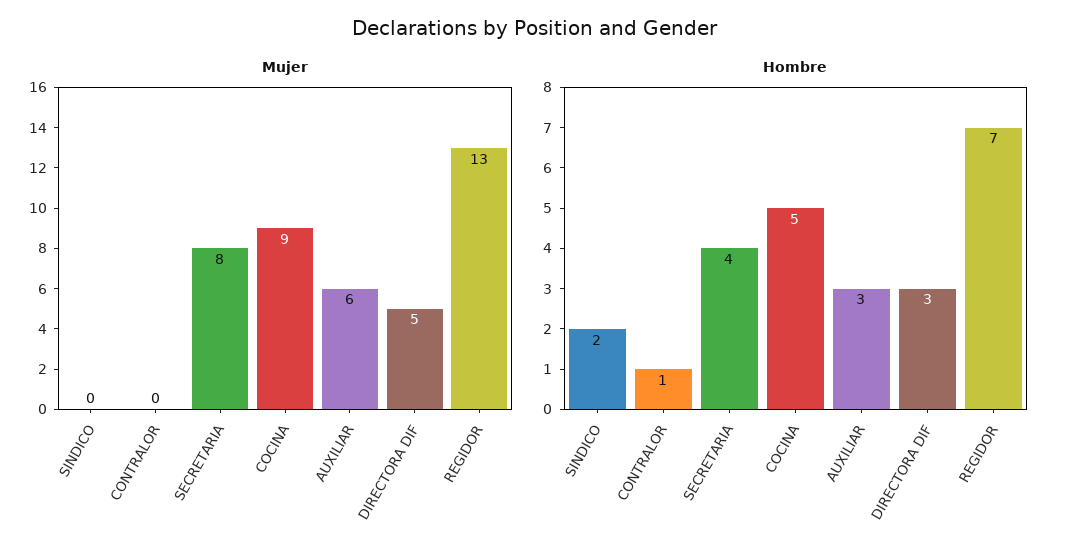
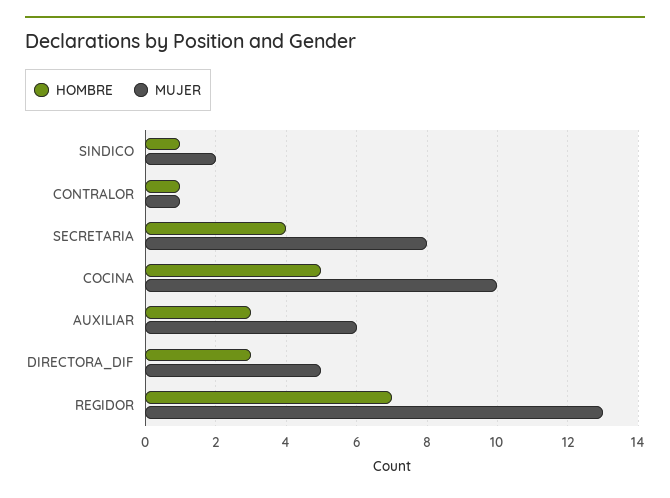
  {
    "Mujer": {
-     "SINDICO": 0,
+     "SINDICO": 2,
-     "CONTRALOR": 0,
+     "CONTRALOR": 1,
      "SECRETARIA": 8,
-     "COCINA": 9,
+     "COCINA": 10,
      "AUXILIAR": 6,
      "DIRECTORA DIF": 5,
      "REGIDOR": 13
    },
    "Hombre": {
-     "SINDICO": 2,
+     "SINDICO": 1,
      "CONTRALOR": 1,
      "SECRETARIA": 4,
      "COCINA": 5,
      "AUXILIAR": 3,
      "DIRECTORA DIF": 3,
      "REGIDOR": 7
    }
  }

